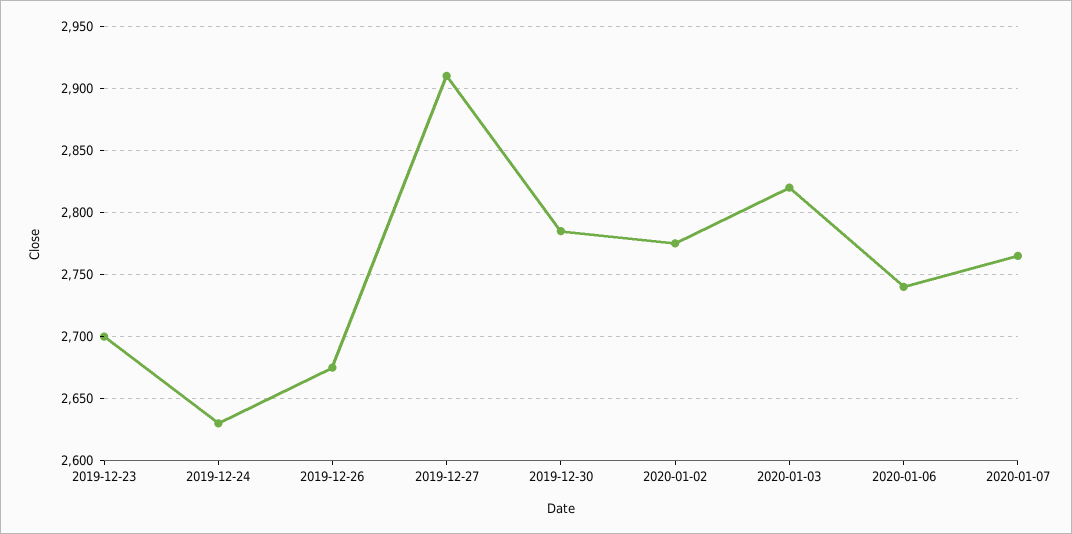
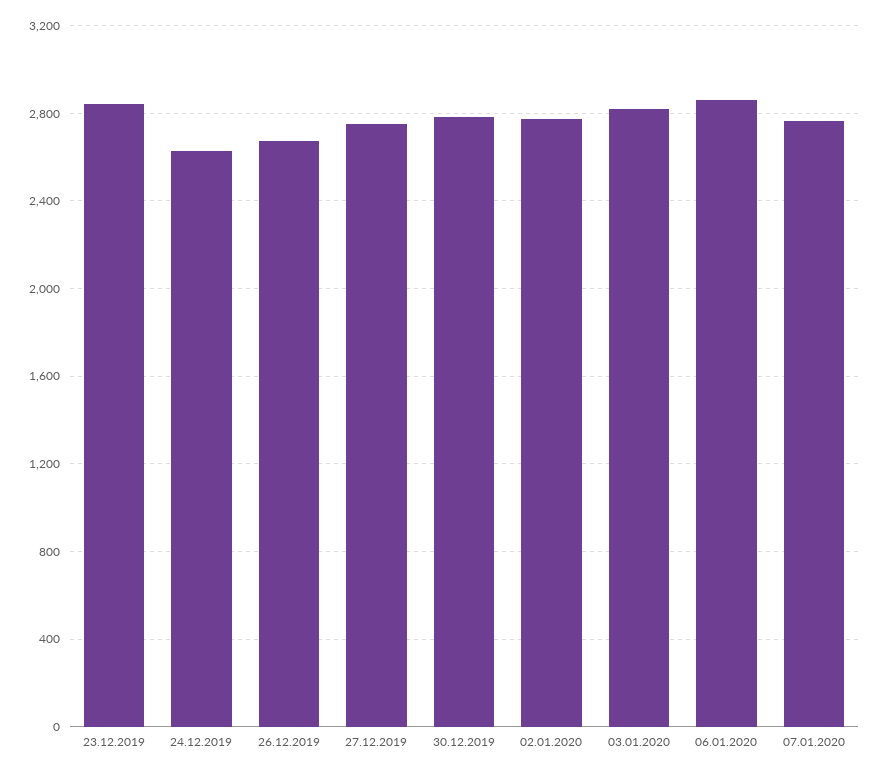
  {
-   "2019-12-23": 2700,
+   "2019-12-23": 2850,
    "2019-12-24": 2630,
    "2019-12-26": 2675,
-   "2019-12-27": 2910,
+   "2019-12-27": 2750,
    "2019-12-30": 2785,
    "2020-01-02": 2775,
    "2020-01-03": 2820,
-   "2020-01-06": 2740,
+   "2020-01-06": 2850,
    "2020-01-07": 2765
  }

